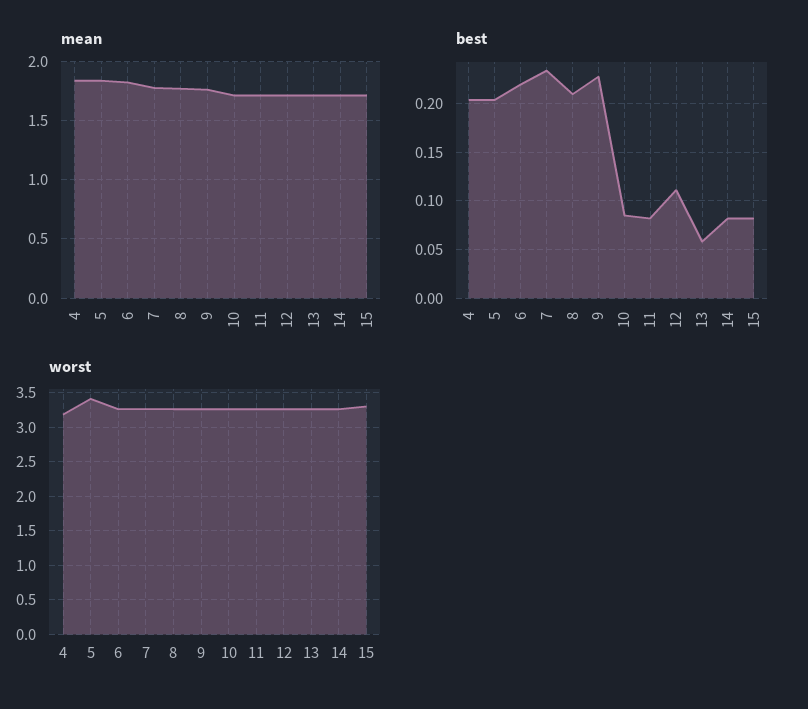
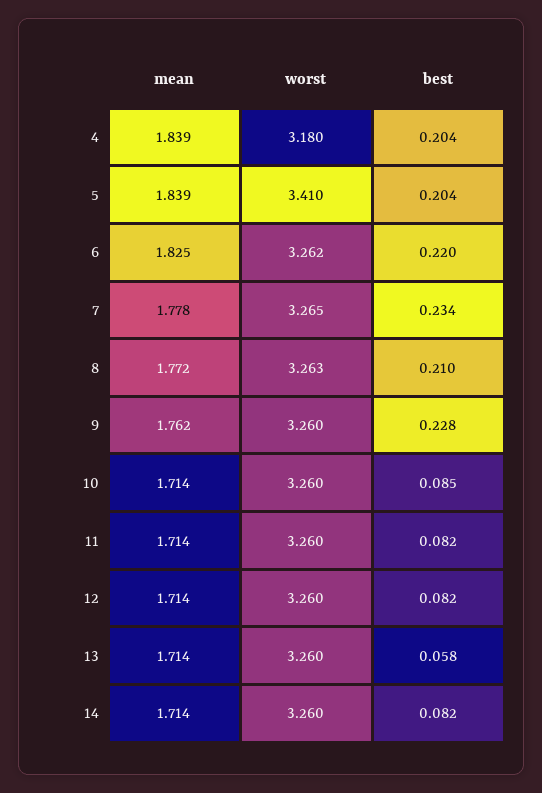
  {
    "mean": {
      "4": 1.839,
      "5": 1.839,
      "6": 1.825,
      "7": 1.778,
      "8": 1.772,
      "9": 1.762,
      "10": 1.714,
      "11": 1.714,
      "12": 1.714,
      "13": 1.714,
-     "14": 1.714,
+     "14": 1.714
-     "15": 1.7
    },
    "best": {
      "4": 0.204,
      "5": 0.204,
      "6": 0.22,
      "7": 0.234,
      "8": 0.21,
      "9": 0.228,
      "10": 0.085,
      "11": 0.082,
-     "12": 0.11,
+     "12": 0.082,
      "13": 0.058,
-     "14": 0.082,
+     "14": 0.082
-     "15": 0.08
    },
    "worst": {
      "4": 3.18,
      "5": 3.41,
      "6": 3.262,
      "7": 3.265,
      "8": 3.263,
      "9": 3.26,
      "10": 3.26,
      "11": 3.26,
      "12": 3.26,
      "13": 3.26,
-     "14": 3.26,
+     "14": 3.26
-     "15": 3.3
    }
  }

